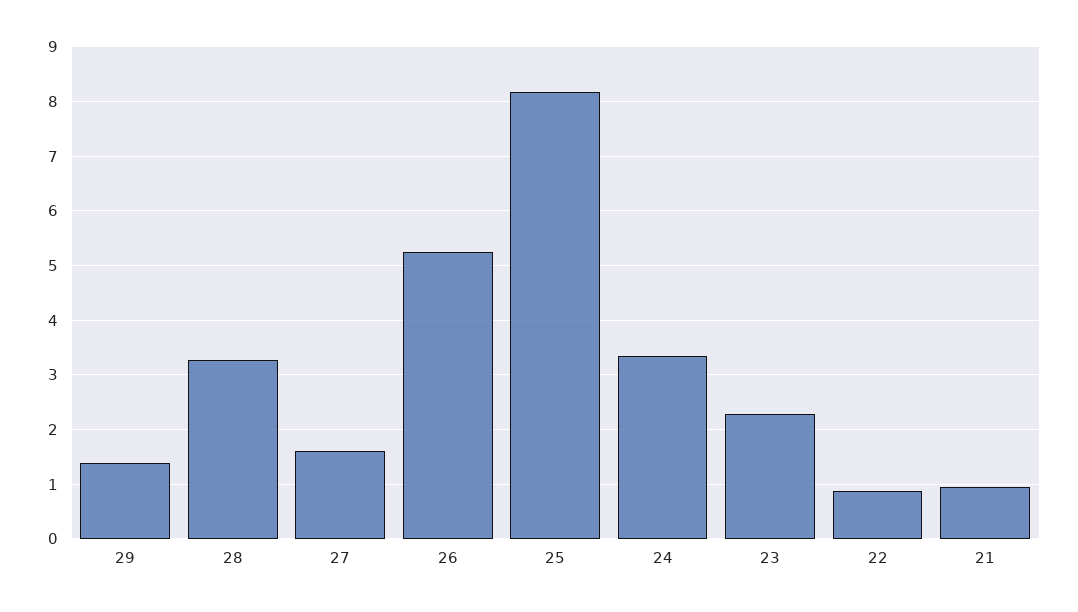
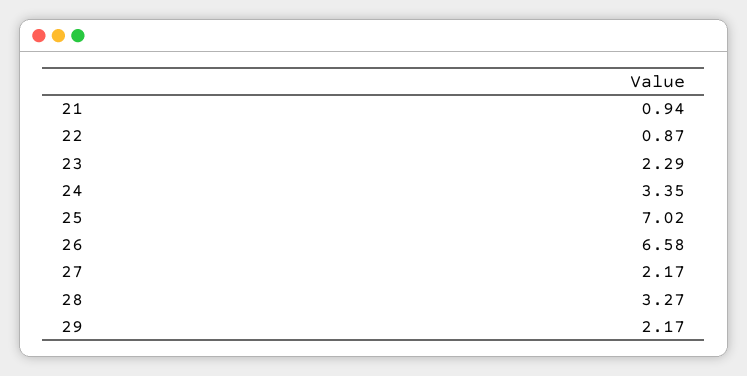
  {
-   "29": 1.4,
+   "29": 2.17,
    "28": 3.27,
-   "27": 1.6,
+   "27": 2.17,
-   "26": 5.2,
+   "26": 6.58,
-   "25": 8.2,
+   "25": 7.02,
    "24": 3.35,
    "23": 2.29,
    "22": 0.87,
    "21": 0.94
  }

